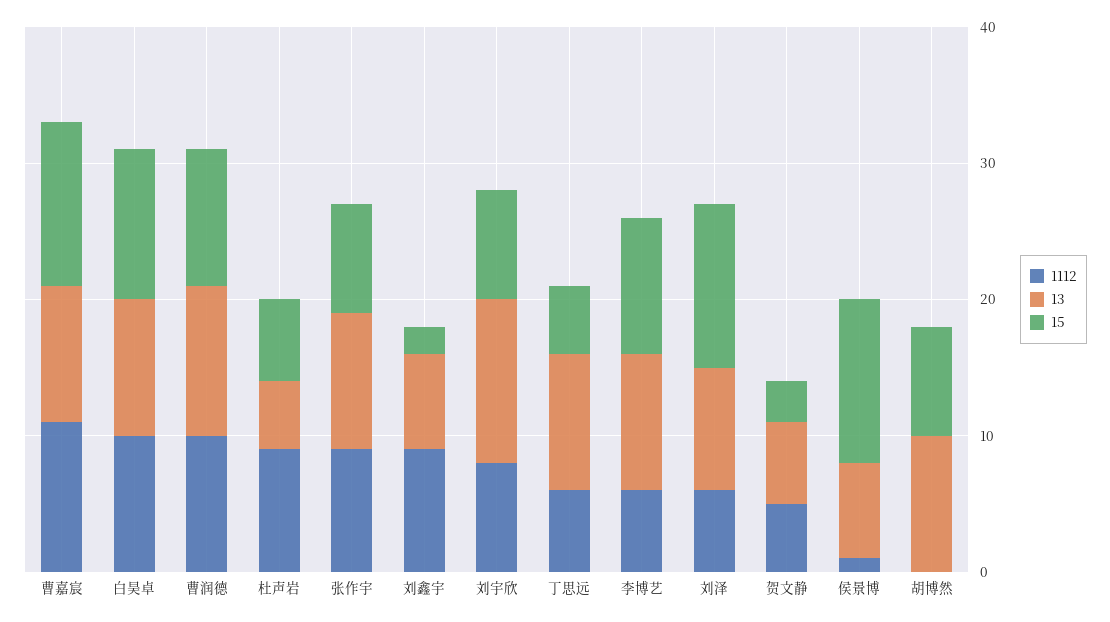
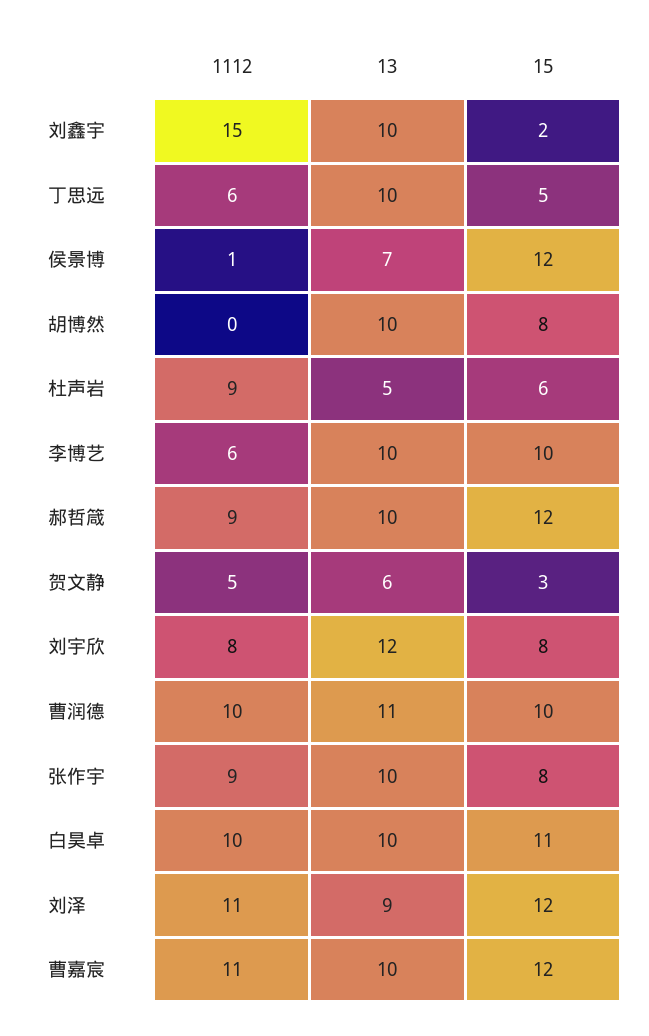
  {
    "1112": {
      "曹嘉宸": 11,
      "白昊卓": 10,
      "曹润德": 10,
      "杜声岩": 9,
      "张作宇": 9,
-     "刘鑫宇": 9,
+     "刘鑫宇": 15,
      "刘宇欣": 8,
      "丁思远": 6,
      "李博艺": 6,
-     "刘泽": 6,
+     "刘泽": 11,
      "贺文静": 5,
      "侯景博": 1,
-     "胡博然": 0
+     "胡博然": 0,
+     "郝哲箴": 9
    },
    "13": {
      "曹嘉宸": 10,
      "白昊卓": 10,
      "曹润德": 11,
      "杜声岩": 5,
      "张作宇": 10,
-     "刘鑫宇": 7,
+     "刘鑫宇": 10,
      "刘宇欣": 12,
      "丁思远": 10,
      "李博艺": 10,
      "刘泽": 9,
      "贺文静": 6,
      "侯景博": 7,
-     "胡博然": 10
+     "胡博然": 10,
+     "郝哲箴": 10
    },
    "15": {
      "曹嘉宸": 12,
      "白昊卓": 11,
      "曹润德": 10,
      "杜声岩": 6,
      "张作宇": 8,
      "刘鑫宇": 2,
      "刘宇欣": 8,
      "丁思远": 5,
      "李博艺": 10,
      "刘泽": 12,
      "贺文静": 3,
      "侯景博": 12,
-     "胡博然": 8
+     "胡博然": 8,
+     "郝哲箴": 12
    }
  }

